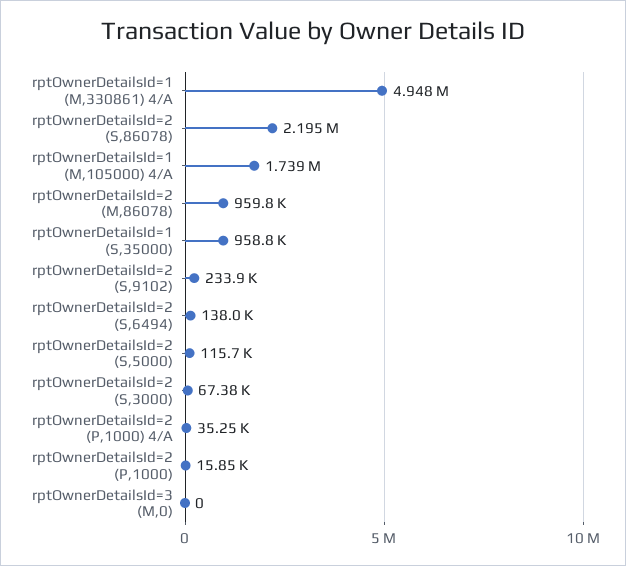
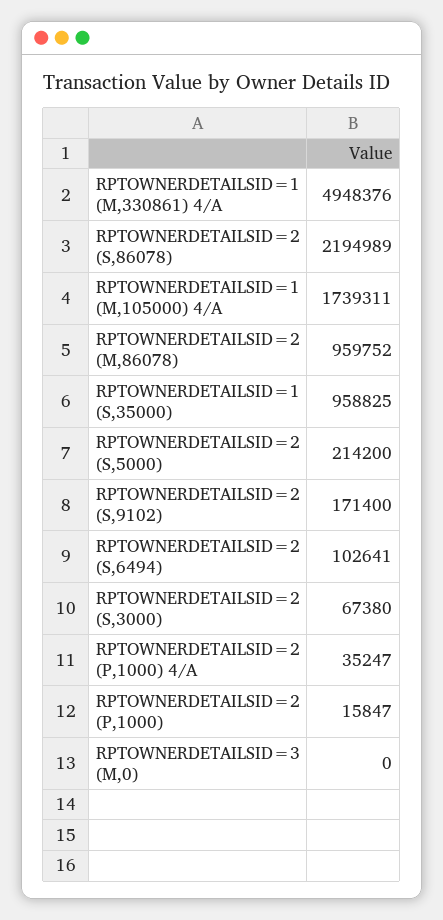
  {
    "rptOwnerDetailsId=1 (M,330861) 4/A": 4948376,
    "rptOwnerDetailsId=2 (S,86078)": 2194989,
    "rptOwnerDetailsId=1 (M,105000) 4/A": 1739311,
    "rptOwnerDetailsId=2 (M,86078)": 959752,
    "rptOwnerDetailsId=1 (S,35000)": 958825,
-   "rptOwnerDetailsId=2 (S,9102)": 233900,
+   "rptOwnerDetailsId=2 (S,9102)": 171400,
-   "rptOwnerDetailsId=2 (S,6494)": 138000,
+   "rptOwnerDetailsId=2 (S,6494)": 102641,
-   "rptOwnerDetailsId=2 (S,5000)": 115700,
+   "rptOwnerDetailsId=2 (S,5000)": 214200,
    "rptOwnerDetailsId=2 (S,3000)": 67380,
    "rptOwnerDetailsId=2 (P,1000) 4/A": 35247,
    "rptOwnerDetailsId=2 (P,1000)": 15847,
    "rptOwnerDetailsId=3 (M,0)": 0
  }

